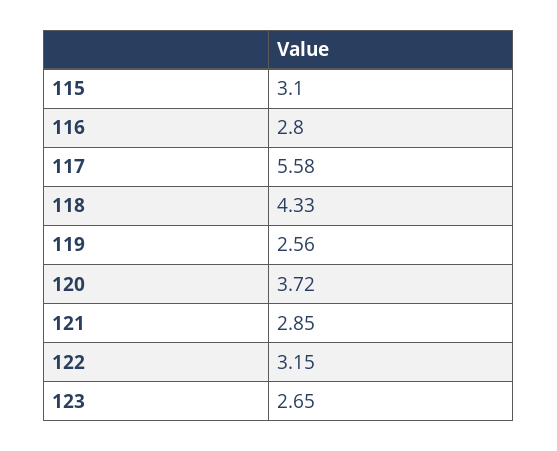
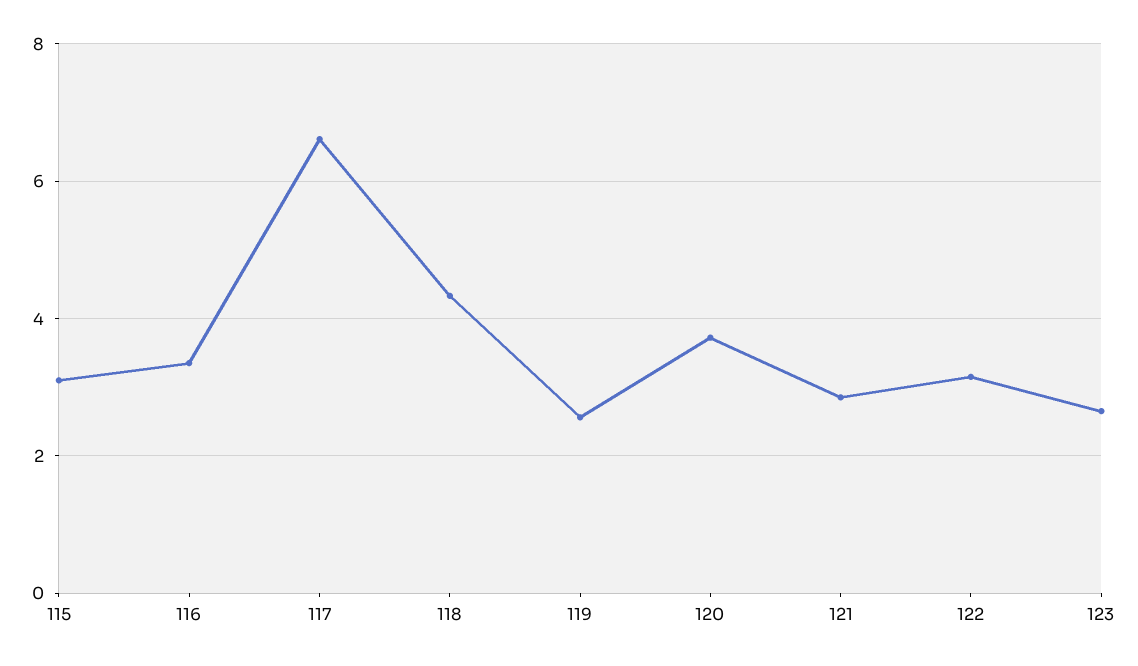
  {
    "115": 3.1,
-   "116": 2.8,
+   "116": 3.4,
-   "117": 5.58,
+   "117": 6.6,
    "118": 4.33,
    "119": 2.56,
    "120": 3.72,
    "121": 2.85,
    "122": 3.15,
    "123": 2.65
  }

